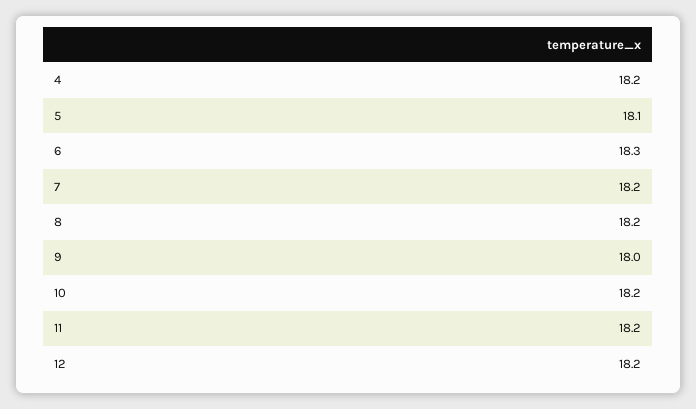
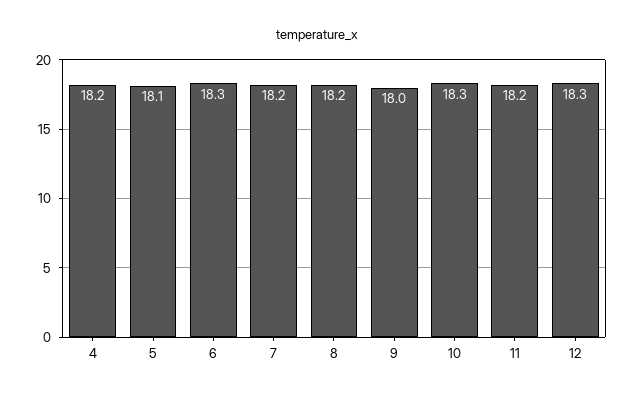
  {
    "4": 18.2,
    "5": 18.1,
    "6": 18.3,
    "7": 18.2,
    "8": 18.2,
    "9": 18,
-   "10": 18.2,
+   "10": 18.3,
    "11": 18.2,
-   "12": 18.2
+   "12": 18.3
  }

